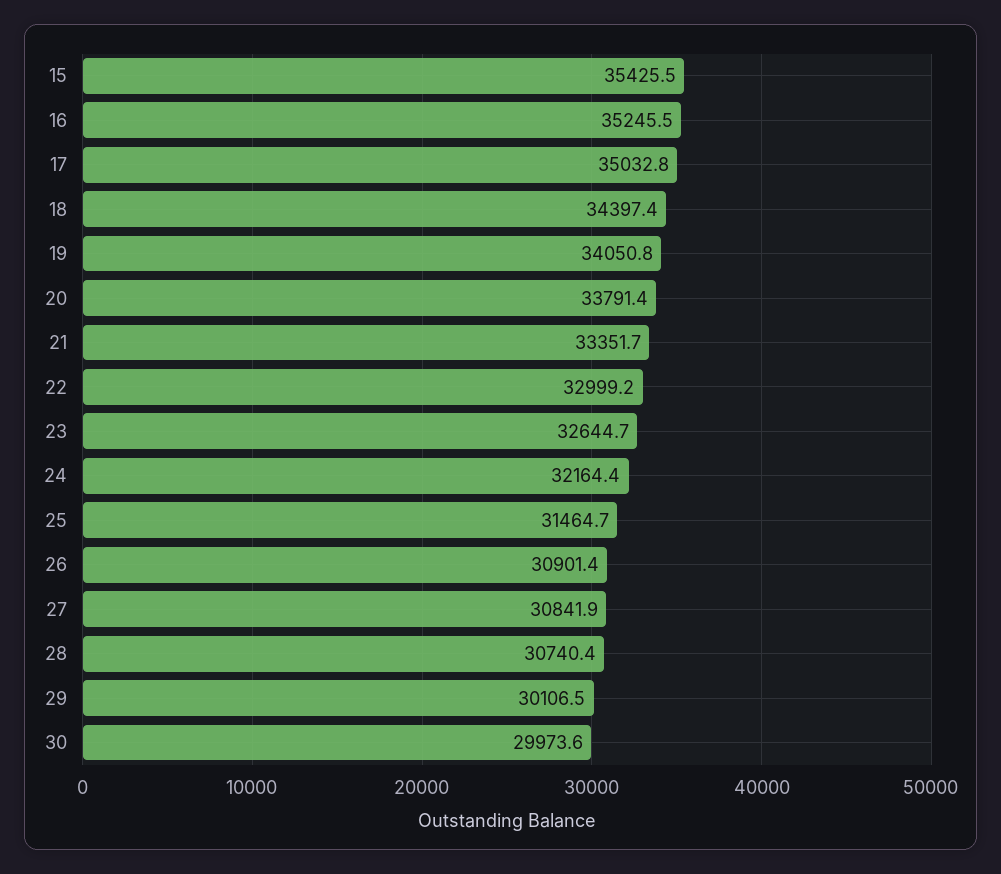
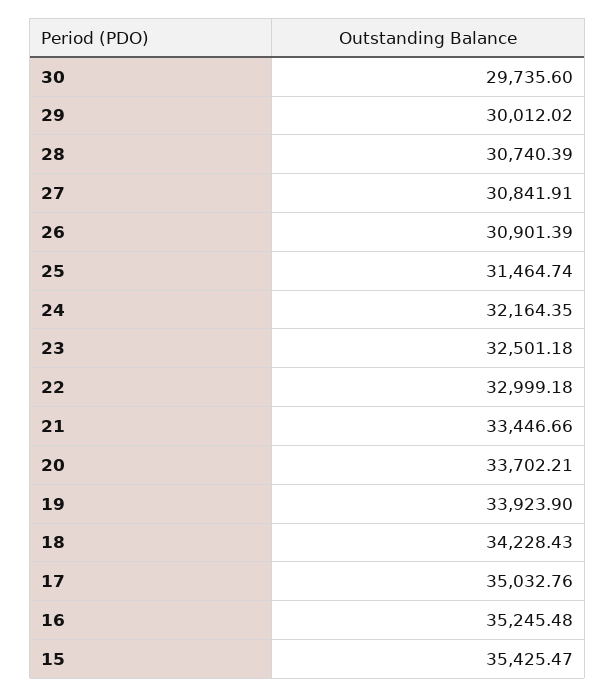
  {
    "15": 35425.47,
    "16": 35245.48,
    "17": 35032.76,
-   "18": 34397.4,
+   "18": 34228.43,
-   "19": 34050.8,
+   "19": 33923.9,
-   "20": 33791.4,
+   "20": 33702.21,
-   "21": 33351.7,
+   "21": 33446.66,
    "22": 32999.18,
-   "23": 32644.7,
+   "23": 32501.18,
    "24": 32164.35,
    "25": 31464.74,
    "26": 30901.39,
    "27": 30841.91,
    "28": 30740.39,
-   "29": 30106.5,
+   "29": 30012.02,
-   "30": 29973.6
+   "30": 29735.6
  }

